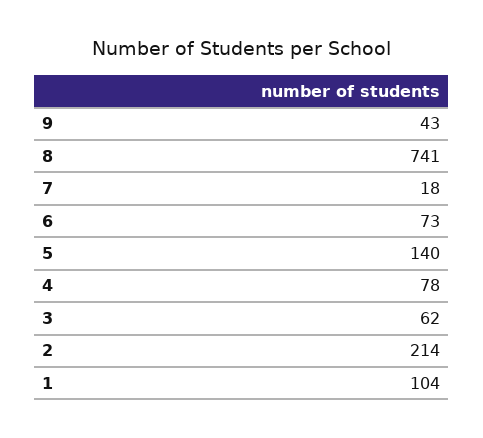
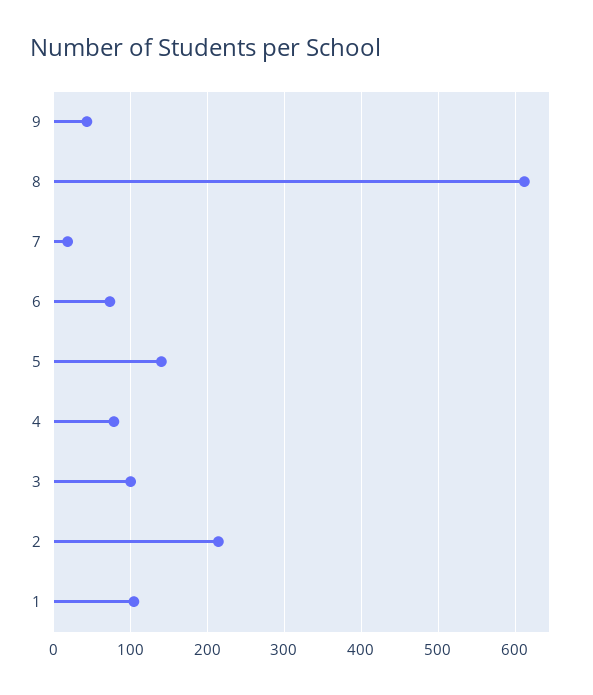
  {
    "9": 43,
-   "8": 741,
+   "8": 610,
    "7": 18,
    "6": 73,
    "5": 140,
    "4": 78,
-   "3": 62,
+   "3": 100,
    "2": 214,
    "1": 104
  }

